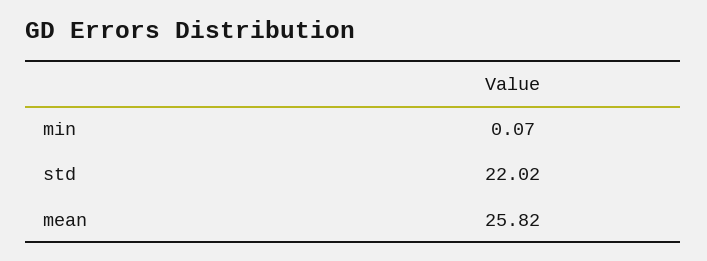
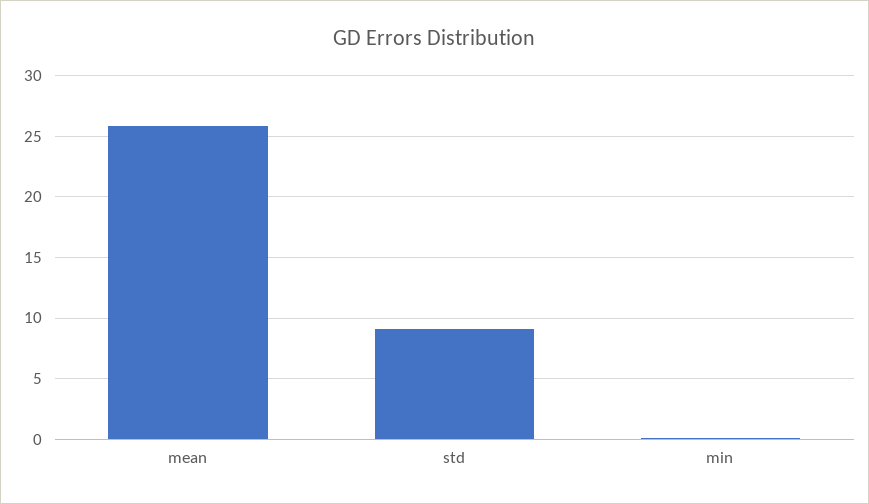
  {
    "min": 0.07,
-   "std": 22.02,
+   "std": 9,
    "mean": 25.82
  }

